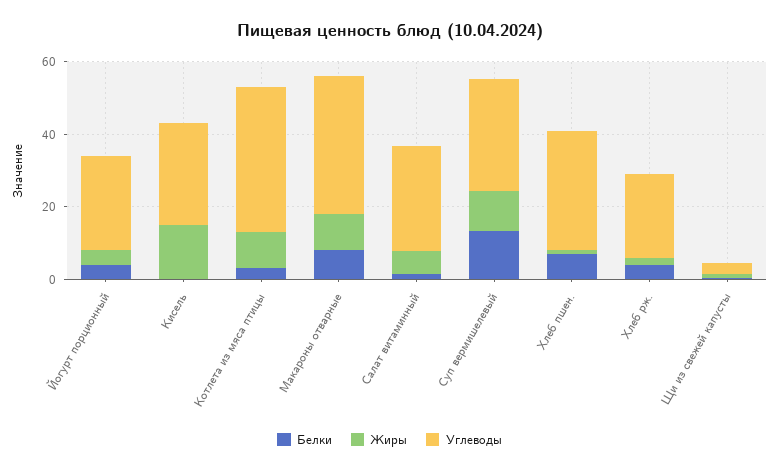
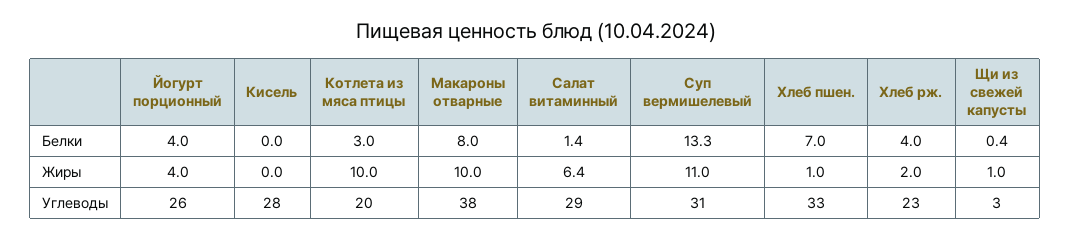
  {
    "Белки": {
      "Йогурт порционный": 4,
      "Кисель": 0,
      "Котлета из мяса птицы": 3,
      "Макароны отварные": 8,
      "Салат витаминный": 1.4,
      "Суп вермишелевый": 13.3,
      "Хлеб пшен.": 7,
      "Хлеб рж.": 4,
      "Щи из свежей капусты": 0.4
    },
    "Жиры": {
      "Йогурт порционный": 4,
-     "Кисель": 15,
+     "Кисель": 0,
      "Котлета из мяса птицы": 10,
      "Макароны отварные": 10,
      "Салат витаминный": 6.4,
      "Суп вермишелевый": 11,
      "Хлеб пшен.": 1,
      "Хлеб рж.": 2,
      "Щи из свежей капусты": 1
    },
    "Углеводы": {
      "Йогурт порционный": 26,
      "Кисель": 28,
-     "Котлета из мяса птицы": 40,
+     "Котлета из мяса птицы": 20,
      "Макароны отварные": 38,
      "Салат витаминный": 29,
      "Суп вермишелевый": 31,
      "Хлеб пшен.": 33,
      "Хлеб рж.": 23,
      "Щи из свежей капусты": 3
    }
  }

